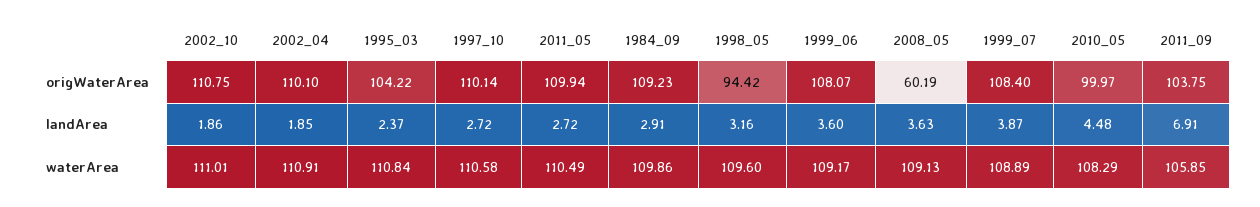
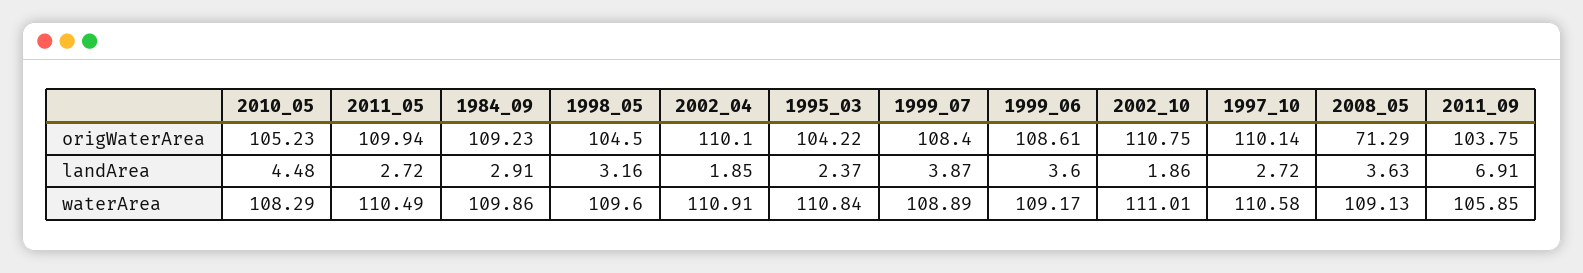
  {
    "2002_10": {
      "origWaterArea": 110.75,
      "landArea": 1.86,
      "waterArea": 111.01
    },
    "2002_04": {
      "origWaterArea": 110.1,
      "landArea": 1.85,
      "waterArea": 110.91
    },
    "1995_03": {
      "origWaterArea": 104.22,
      "landArea": 2.37,
      "waterArea": 110.84
    },
    "1997_10": {
      "origWaterArea": 110.14,
      "landArea": 2.72,
      "waterArea": 110.58
    },
    "2011_05": {
      "origWaterArea": 109.94,
      "landArea": 2.72,
      "waterArea": 110.49
    },
    "1984_09": {
      "origWaterArea": 109.23,
      "landArea": 2.91,
      "waterArea": 109.86
    },
    "1998_05": {
-     "origWaterArea": 94.42,
+     "origWaterArea": 104.5,
      "landArea": 3.16,
      "waterArea": 109.6
    },
    "1999_06": {
-     "origWaterArea": 108.07,
+     "origWaterArea": 108.61,
      "landArea": 3.6,
      "waterArea": 109.17
    },
    "2008_05": {
-     "origWaterArea": 60.19,
+     "origWaterArea": 71.29,
      "landArea": 3.63,
      "waterArea": 109.13
    },
    "1999_07": {
      "origWaterArea": 108.4,
      "landArea": 3.87,
      "waterArea": 108.89
    },
    "2010_05": {
-     "origWaterArea": 99.97,
+     "origWaterArea": 105.23,
      "landArea": 4.48,
      "waterArea": 108.29
    },
    "2011_09": {
      "origWaterArea": 103.75,
      "landArea": 6.91,
      "waterArea": 105.85
    }
  }

